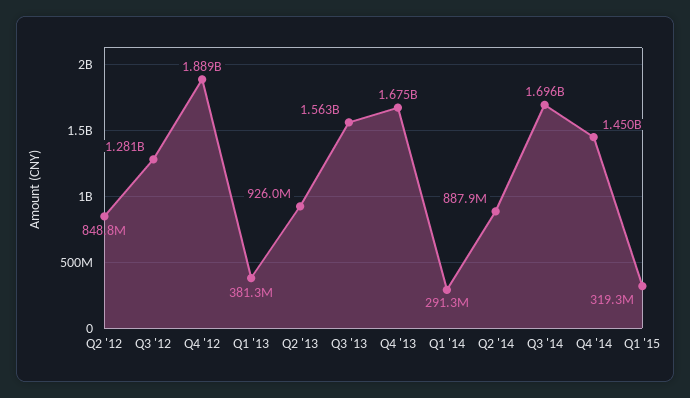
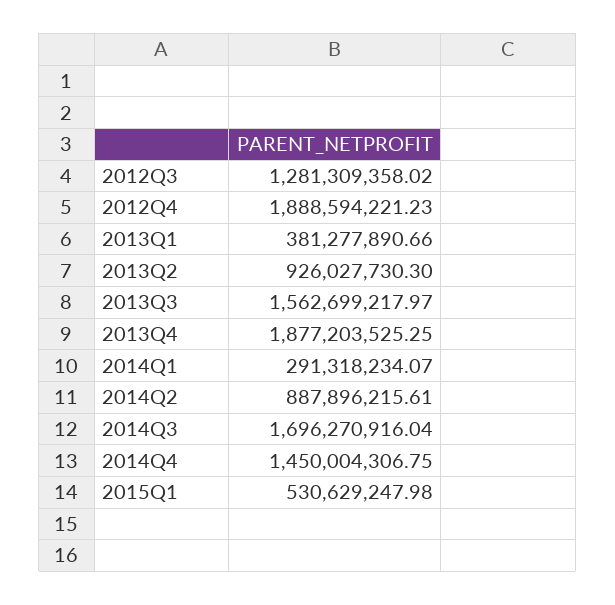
  {
-   "Q2 '12": 848800000,
    "Q3 '12": 1281309358.02,
    "Q4 '12": 1888594221.23,
    "Q1 '13": 381277890.66,
    "Q2 '13": 926027730.3,
    "Q3 '13": 1562699217.97,
-   "Q4 '13": 1675000000,
+   "Q4 '13": 1877203525.25,
    "Q1 '14": 291318234.07,
    "Q2 '14": 887896215.61,
    "Q3 '14": 1696270916.04,
    "Q4 '14": 1450004306.75,
-   "Q1 '15": 319300000
+   "Q1 '15": 530629247.98
  }

